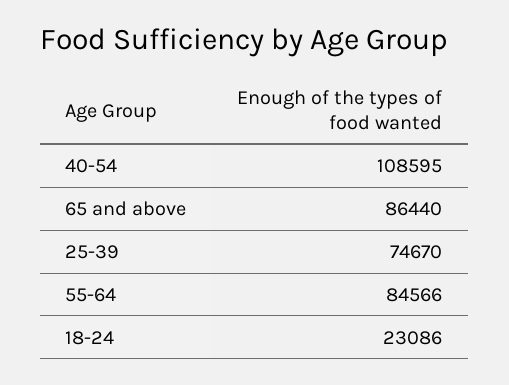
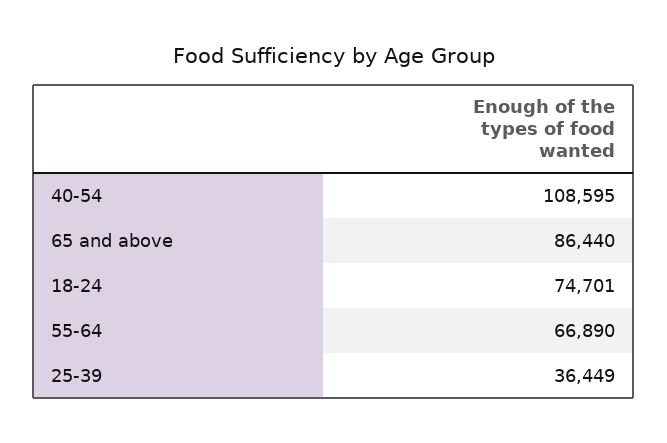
  {
    "40-54": 108595,
    "65 and above": 86440,
-   "25-39": 74670,
+   "25-39": 36449,
-   "55-64": 84566,
+   "55-64": 66890,
-   "18-24": 23086
+   "18-24": 74701
  }

